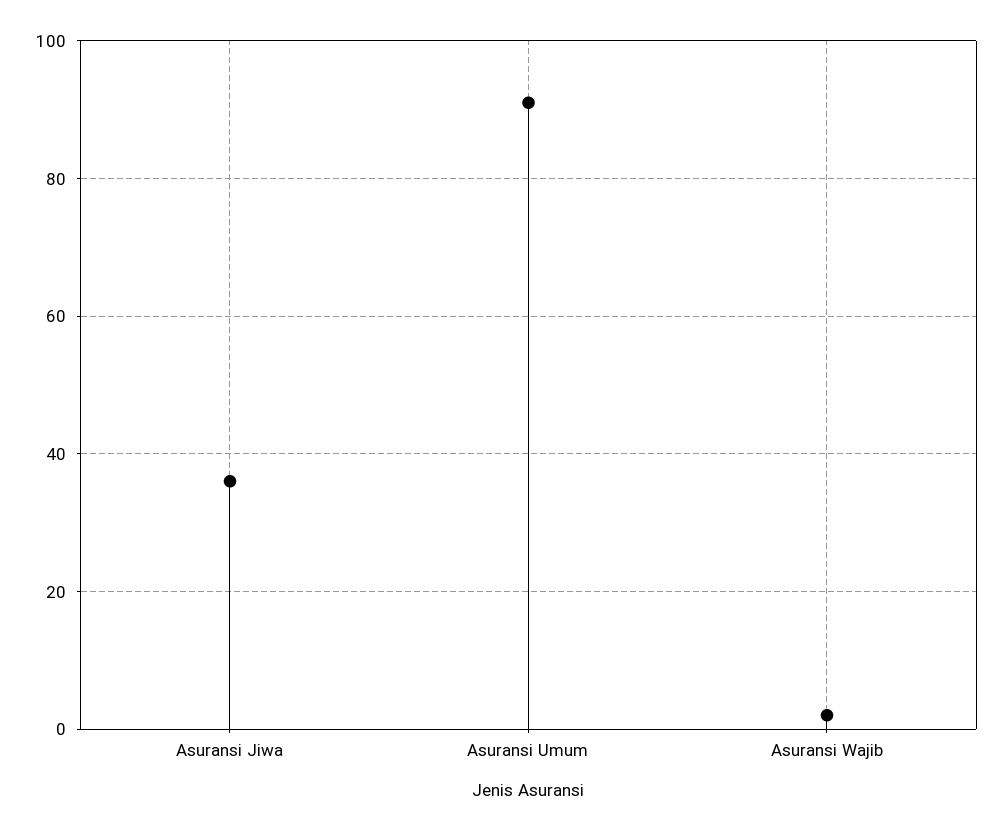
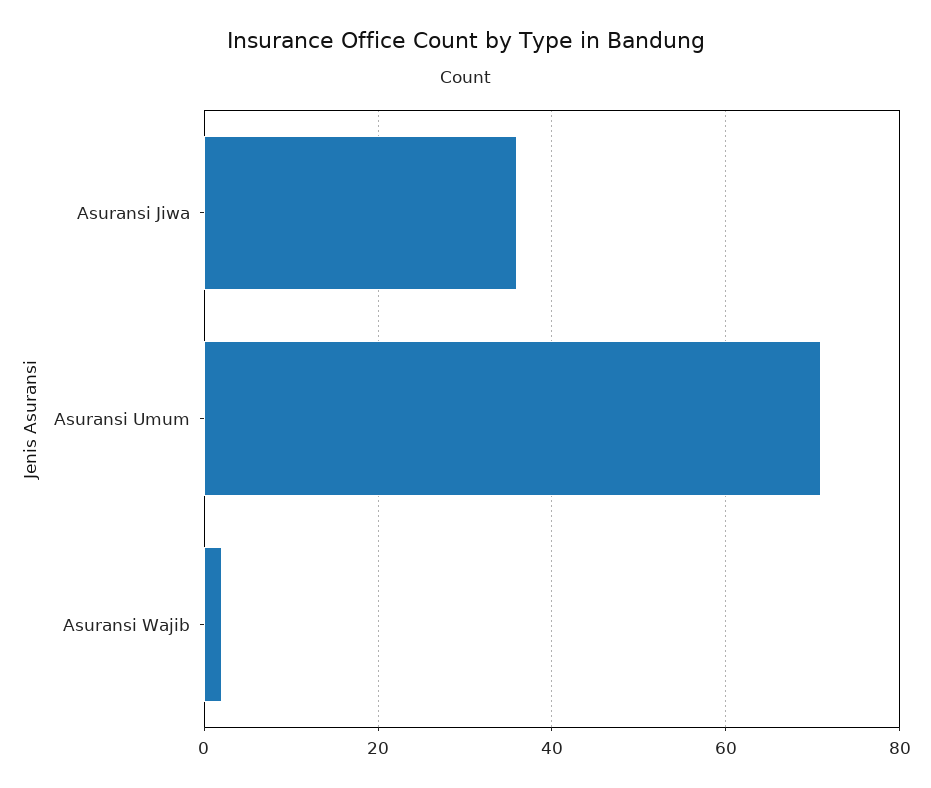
  {
    "Asuransi Jiwa": 35,
-   "Asuransi Umum": 90,
+   "Asuransi Umum": 70,
    "Asuransi Wajib": 0
  }

